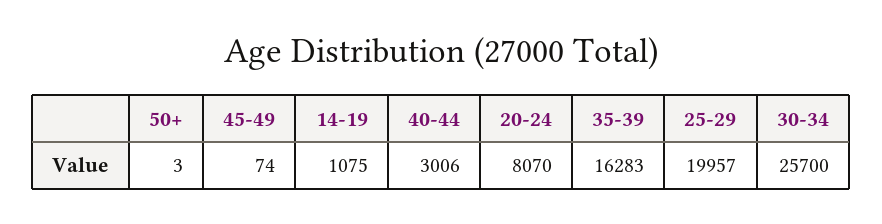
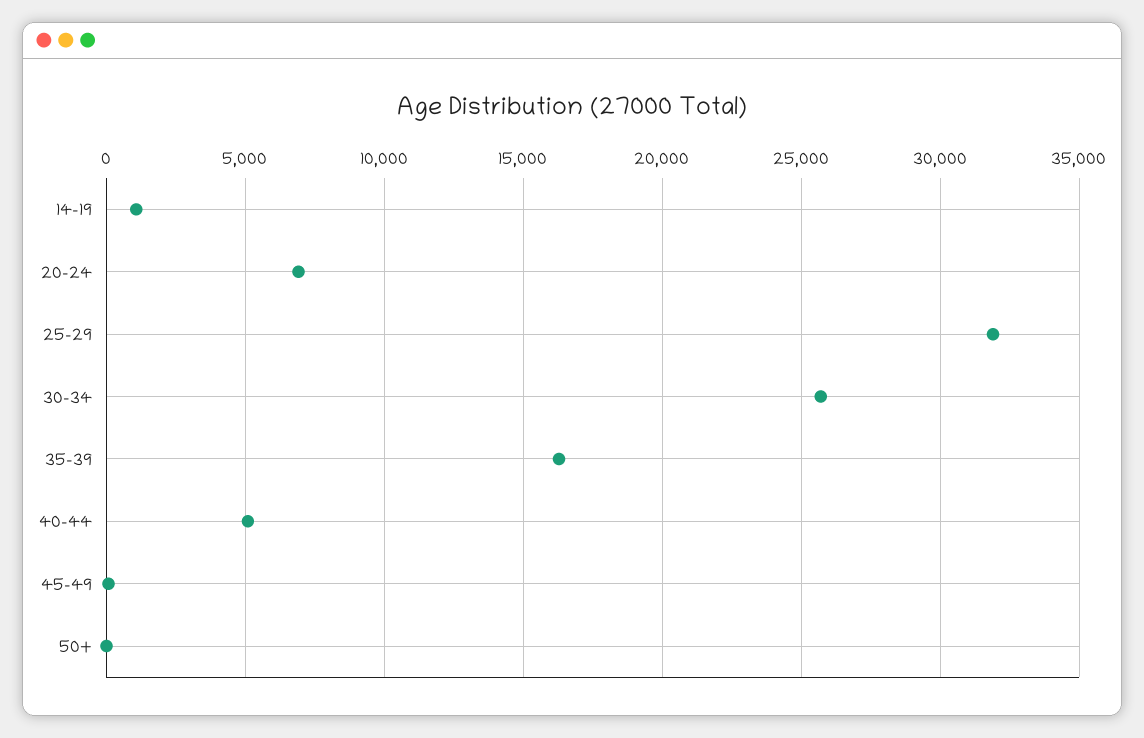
  {
    "50+": 3,
    "45-49": 74,
    "14-19": 1075,
-   "40-44": 3006,
+   "40-44": 5000,
-   "20-24": 8070,
+   "20-24": 7000,
    "35-39": 16283,
-   "25-29": 19957,
+   "25-29": 32000,
    "30-34": 25700
  }

